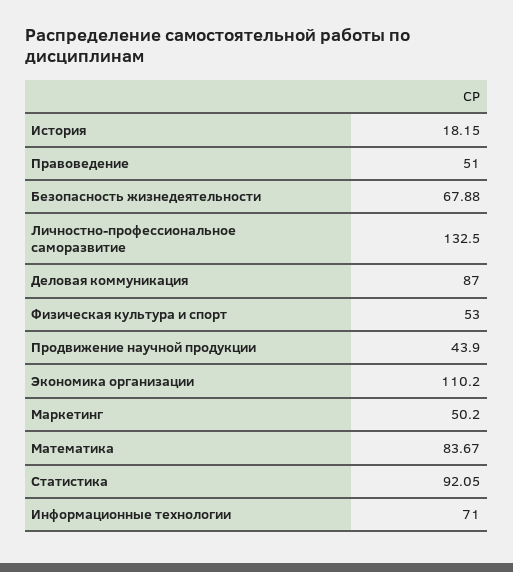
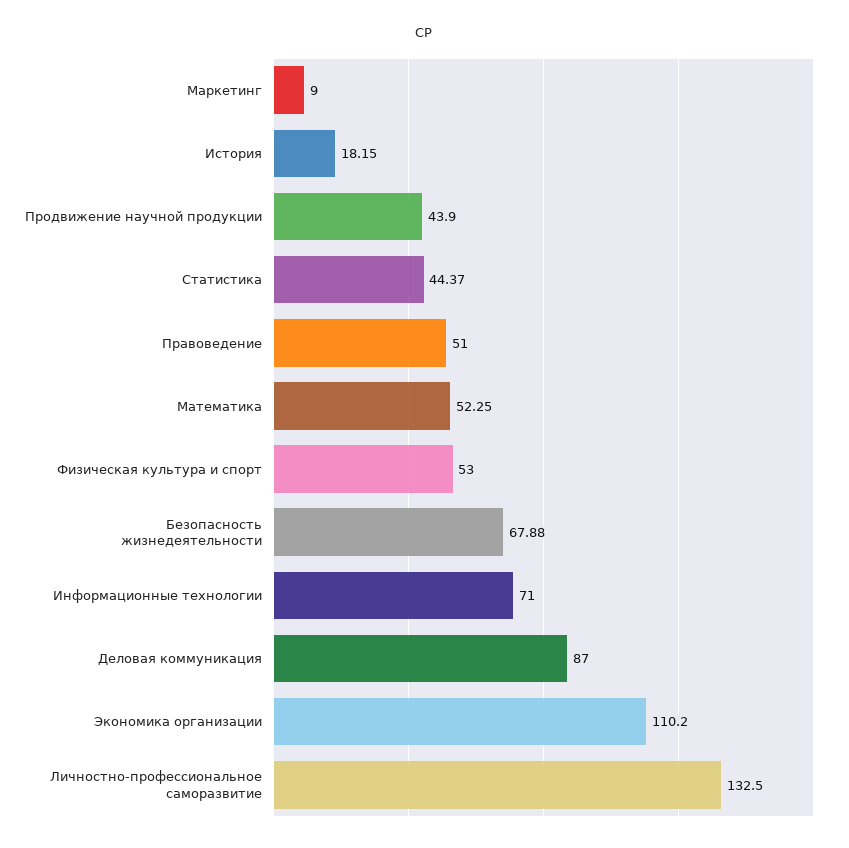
  {
    "История": 18.15,
    "Правоведение": 51,
    "Безопасность жизнедеятельности": 67.88,
    "Личностно-профессиональное саморазвитие": 132.5,
    "Деловая коммуникация": 87,
    "Физическая культура и спорт": 53,
    "Продвижение научной продукции": 43.9,
    "Экономика организации": 110.2,
-   "Маркетинг": 50.2,
+   "Маркетинг": 9,
-   "Математика": 83.67,
+   "Математика": 52.25,
-   "Статистика": 92.05,
+   "Статистика": 44.37,
    "Информационные технологии": 71
  }

